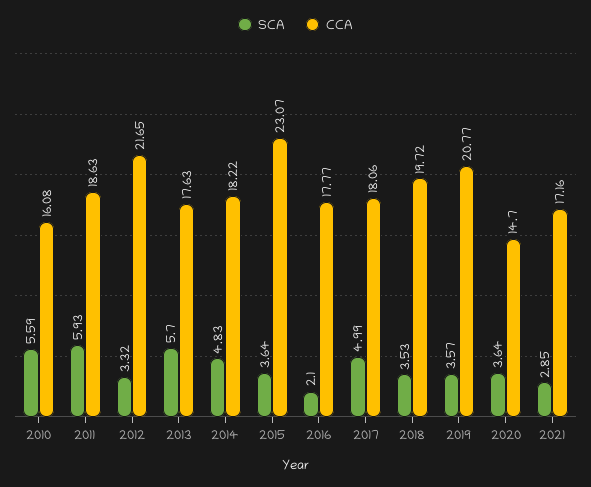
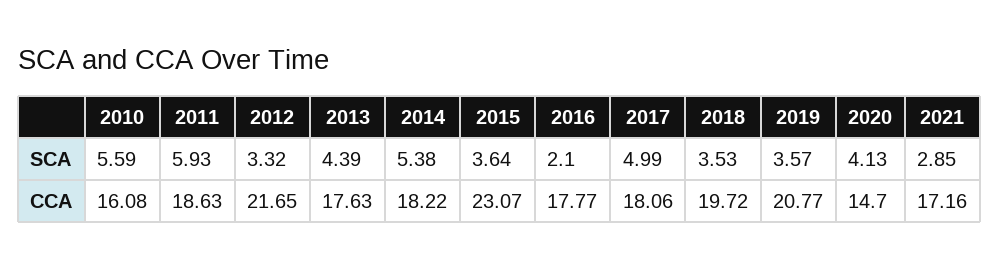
  {
    "SCA": {
      "2010": 5.59,
      "2011": 5.93,
      "2012": 3.32,
-     "2013": 5.7,
+     "2013": 4.39,
-     "2014": 4.83,
+     "2014": 5.38,
      "2015": 3.64,
      "2016": 2.1,
      "2017": 4.99,
      "2018": 3.53,
      "2019": 3.57,
-     "2020": 3.64,
+     "2020": 4.13,
      "2021": 2.85
    },
    "CCA": {
      "2010": 16.08,
      "2011": 18.63,
      "2012": 21.65,
      "2013": 17.63,
      "2014": 18.22,
      "2015": 23.07,
      "2016": 17.77,
      "2017": 18.06,
      "2018": 19.72,
      "2019": 20.77,
      "2020": 14.7,
      "2021": 17.16
    }
  }

